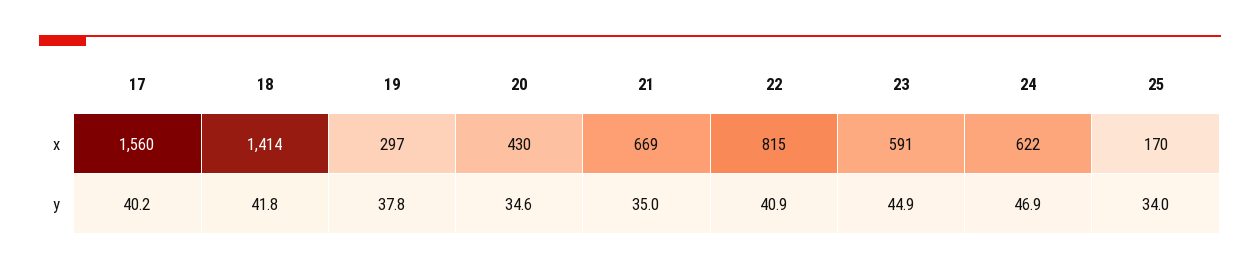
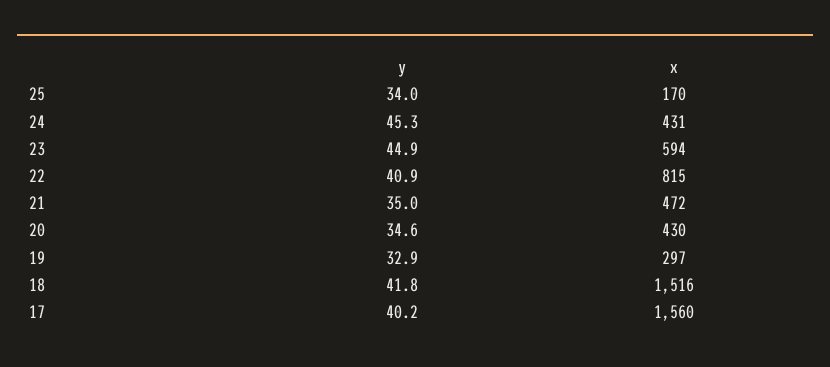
  {
    "17": {
      "x": 1560,
      "y": 40.2
    },
    "18": {
-     "x": 1414,
+     "x": 1516,
      "y": 41.8
    },
    "19": {
      "x": 297,
-     "y": 37.8
+     "y": 32.9
    },
    "20": {
      "x": 430,
      "y": 34.6
    },
    "21": {
-     "x": 669,
+     "x": 472,
      "y": 35
    },
    "22": {
      "x": 815,
      "y": 40.9
    },
    "23": {
-     "x": 591,
+     "x": 594,
      "y": 44.9
    },
    "24": {
-     "x": 622,
+     "x": 431,
-     "y": 46.9
+     "y": 45.3
    },
    "25": {
      "x": 170,
      "y": 34
    }
  }

